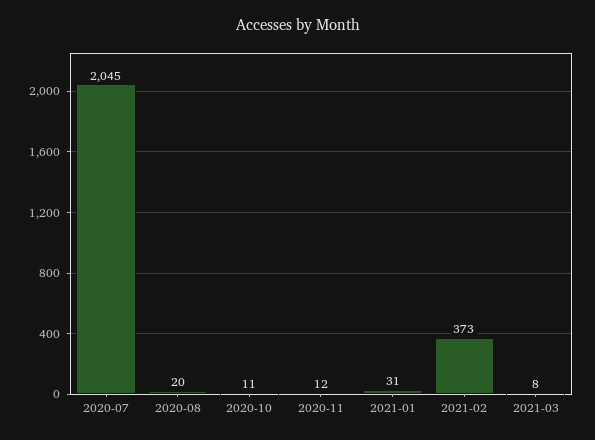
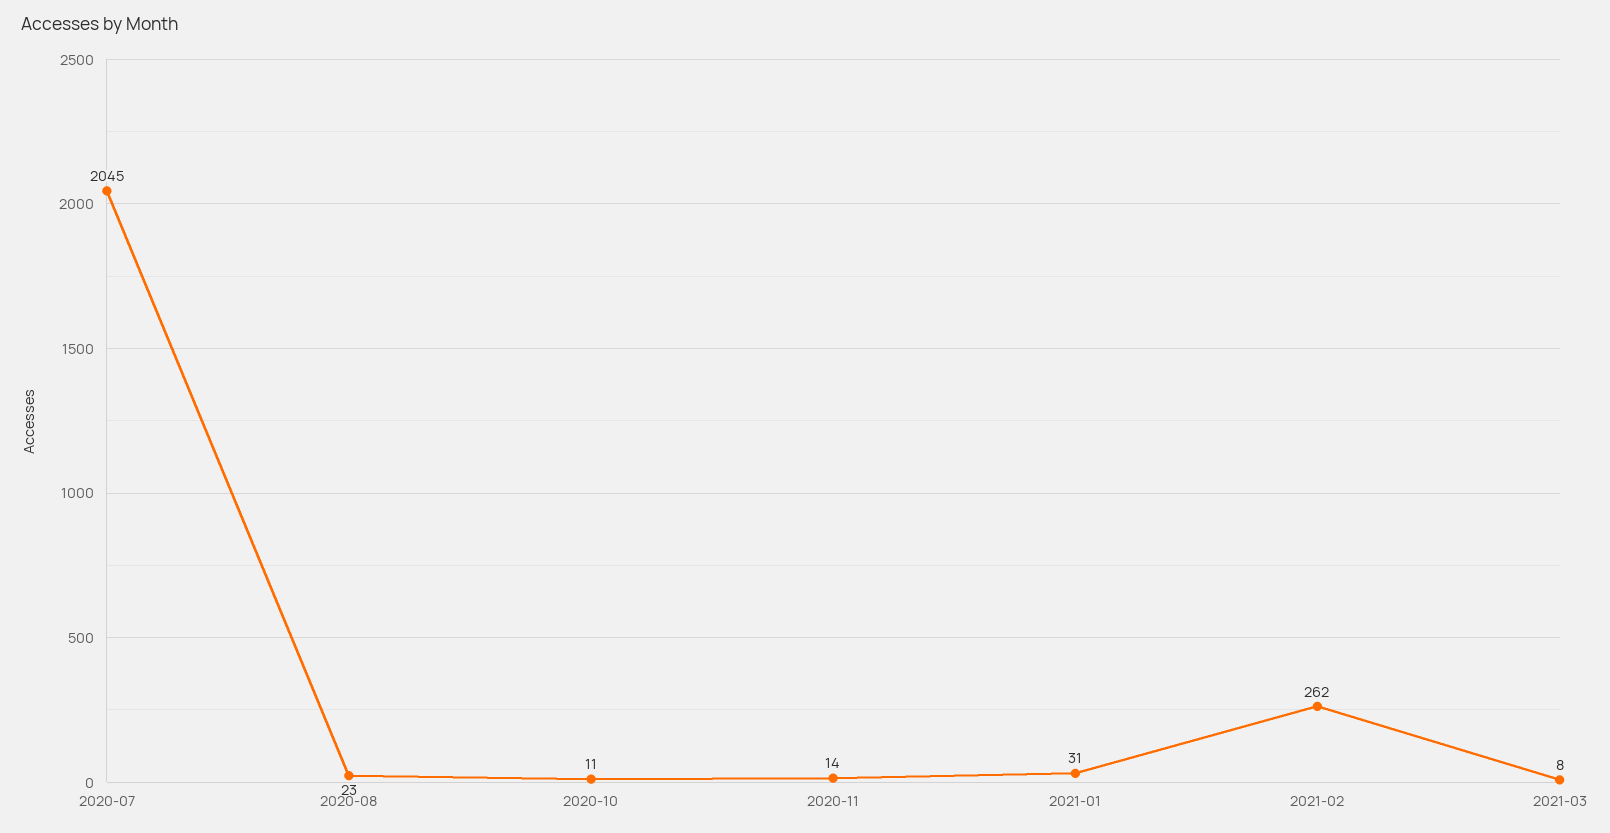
  {
    "2020-07": 2045,
-   "2020-08": 20,
+   "2020-08": 23,
    "2020-10": 11,
-   "2020-11": 12,
+   "2020-11": 14,
    "2021-01": 31,
-   "2021-02": 373,
+   "2021-02": 262,
    "2021-03": 8
  }

